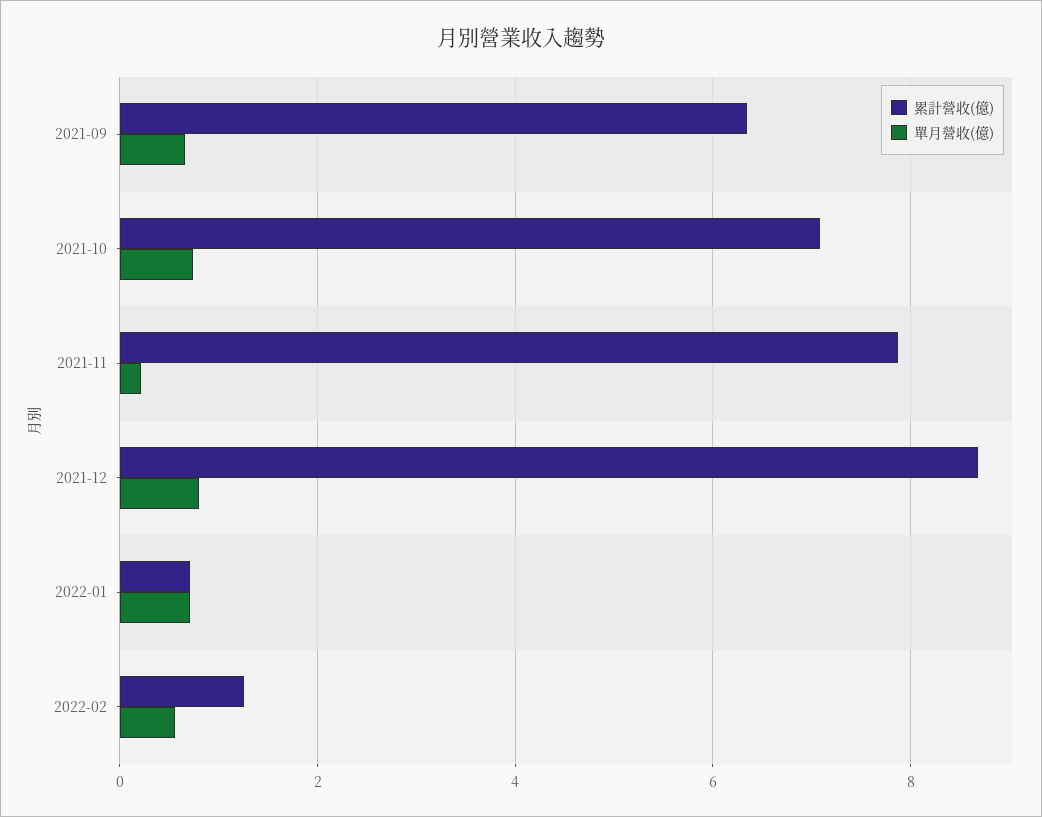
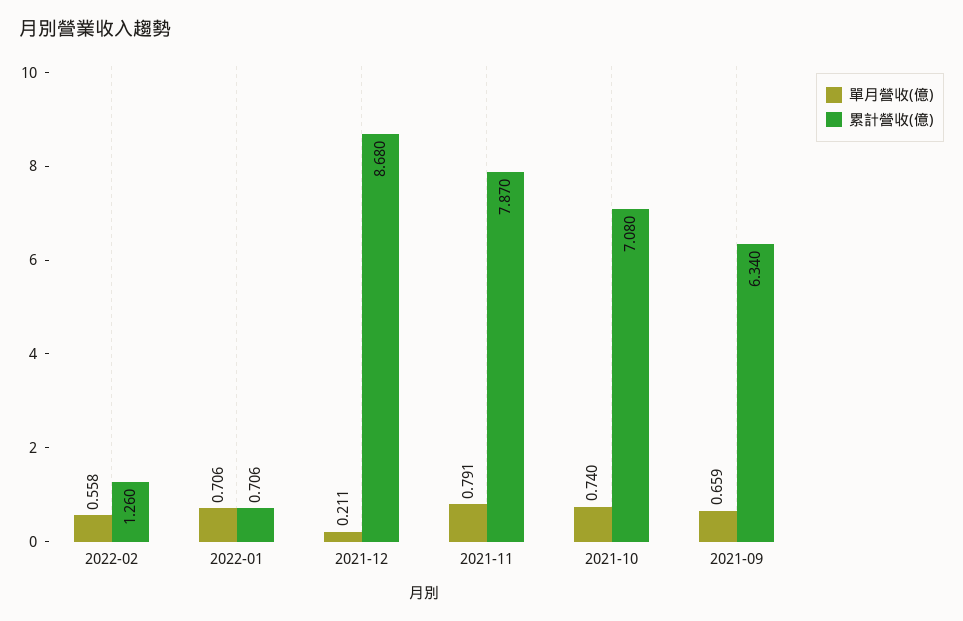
  {
    "累計營收(億)": {
      "2021-09": 6.34,
      "2021-10": 7.08,
      "2021-11": 7.87,
      "2021-12": 8.68,
      "2022-01": 0.706,
      "2022-02": 1.26
    },
    "單月營收(億)": {
      "2021-09": 0.659,
      "2021-10": 0.74,
-     "2021-11": 0.2,
+     "2021-11": 0.791,
-     "2021-12": 0.8,
+     "2021-12": 0.211,
      "2022-01": 0.706,
      "2022-02": 0.558
    }
  }

